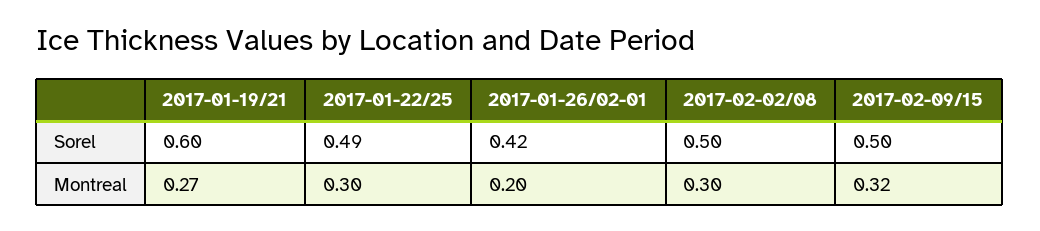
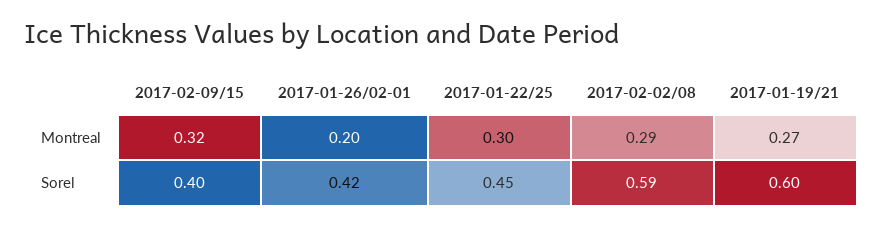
  {
    "2017-01-19/21": {
      "Sorel": 0.6,
      "Montreal": 0.27
    },
    "2017-01-22/25": {
-     "Sorel": 0.49,
+     "Sorel": 0.45,
      "Montreal": 0.3
    },
    "2017-01-26/02-01": {
      "Sorel": 0.42,
      "Montreal": 0.2
    },
    "2017-02-02/08": {
-     "Sorel": 0.5,
+     "Sorel": 0.59,
-     "Montreal": 0.3
+     "Montreal": 0.29
    },
    "2017-02-09/15": {
-     "Sorel": 0.5,
+     "Sorel": 0.4,
      "Montreal": 0.32
    }
  }

